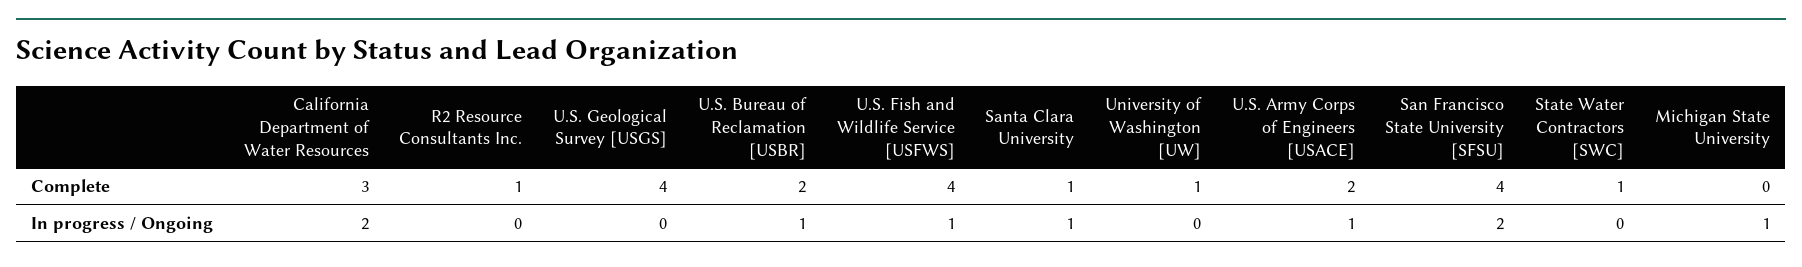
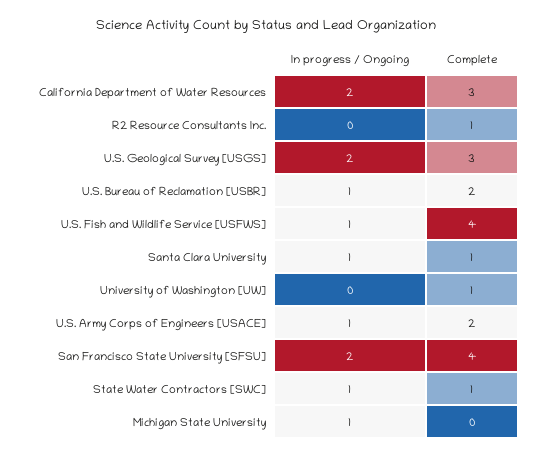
  {
    "California Department of Water Resources": {
      "Complete": 3,
      "In progress / Ongoing": 2
    },
    "R2 Resource Consultants Inc.": {
      "Complete": 1,
      "In progress / Ongoing": 0
    },
    "U.S. Geological Survey [USGS]": {
-     "Complete": 4,
+     "Complete": 3,
-     "In progress / Ongoing": 0
+     "In progress / Ongoing": 2
    },
    "U.S. Bureau of Reclamation [USBR]": {
      "Complete": 2,
      "In progress / Ongoing": 1
    },
    "U.S. Fish and Wildlife Service [USFWS]": {
      "Complete": 4,
      "In progress / Ongoing": 1
    },
    "Santa Clara University": {
      "Complete": 1,
      "In progress / Ongoing": 1
    },
    "University of Washington [UW]": {
      "Complete": 1,
      "In progress / Ongoing": 0
    },
    "U.S. Army Corps of Engineers [USACE]": {
      "Complete": 2,
      "In progress / Ongoing": 1
    },
    "San Francisco State University [SFSU]": {
      "Complete": 4,
      "In progress / Ongoing": 2
    },
    "State Water Contractors [SWC]": {
      "Complete": 1,
-     "In progress / Ongoing": 0
+     "In progress / Ongoing": 1
    },
    "Michigan State University": {
      "Complete": 0,
      "In progress / Ongoing": 1
    }
  }

